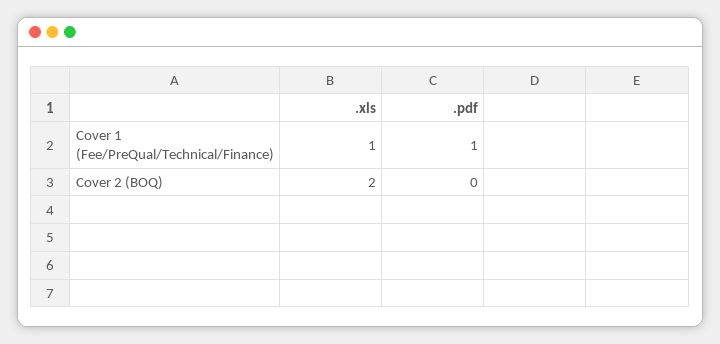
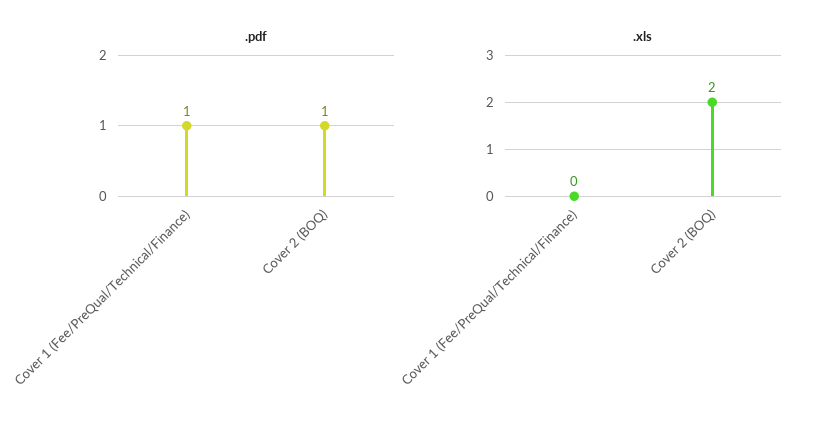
  {
    ".xls": {
-     "Cover 1 (Fee/PreQual/Technical/Finance)": 1,
+     "Cover 1 (Fee/PreQual/Technical/Finance)": 0,
      "Cover 2 (BOQ)": 2
    },
    ".pdf": {
      "Cover 1 (Fee/PreQual/Technical/Finance)": 1,
-     "Cover 2 (BOQ)": 0
+     "Cover 2 (BOQ)": 1
    }
  }

